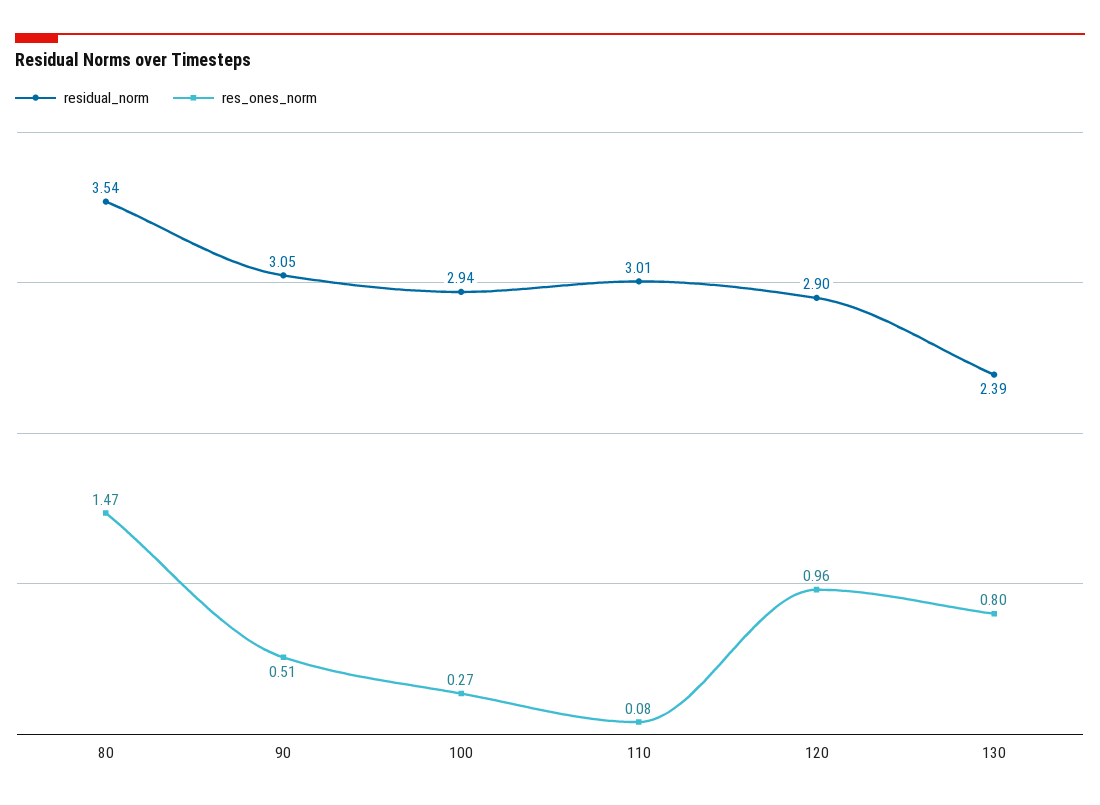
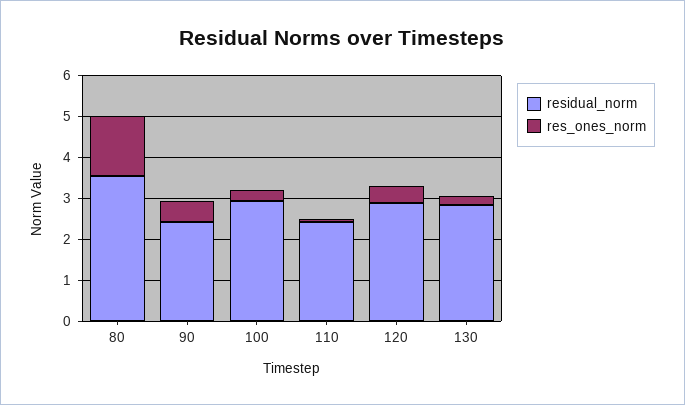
  {
    "residual_norm": {
      "80": 3.54,
-     "90": 3.05,
+     "90": 2.4,
      "100": 2.94,
-     "110": 3.01,
+     "110": 2.4,
      "120": 2.9,
-     "130": 2.39
+     "130": 2.8
    },
    "res_ones_norm": {
      "80": 1.47,
      "90": 0.51,
      "100": 0.27,
      "110": 0.08,
-     "120": 0.96,
+     "120": 0.4,
-     "130": 0.8
+     "130": 0.2
    }
  }

